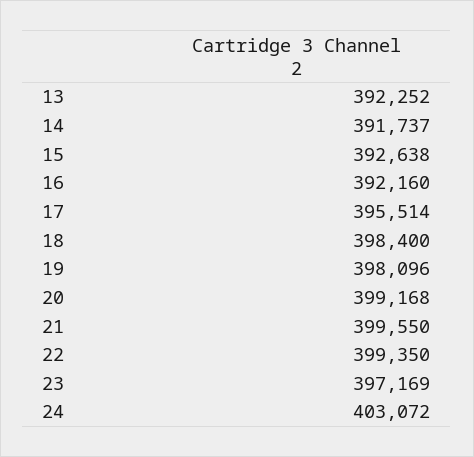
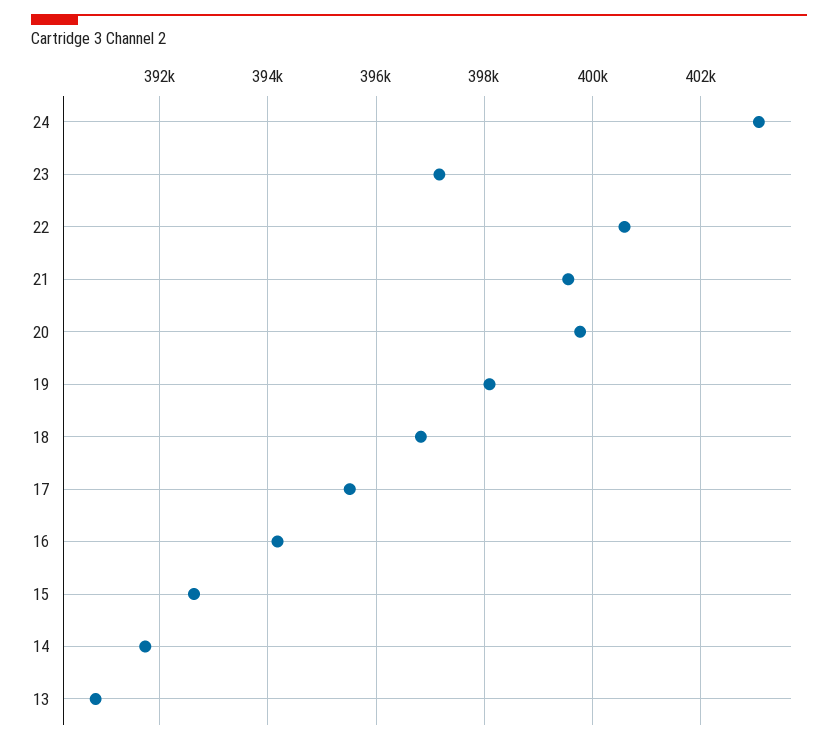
  {
-   "13": 392252,
+   "13": 390800,
    "14": 391737,
    "15": 392638,
-   "16": 392160,
+   "16": 394200,
    "17": 395514,
-   "18": 398400,
+   "18": 396800,
    "19": 398096,
-   "20": 399168,
+   "20": 399800,
    "21": 399550,
-   "22": 399350,
+   "22": 400600,
    "23": 397169,
    "24": 403072
  }

